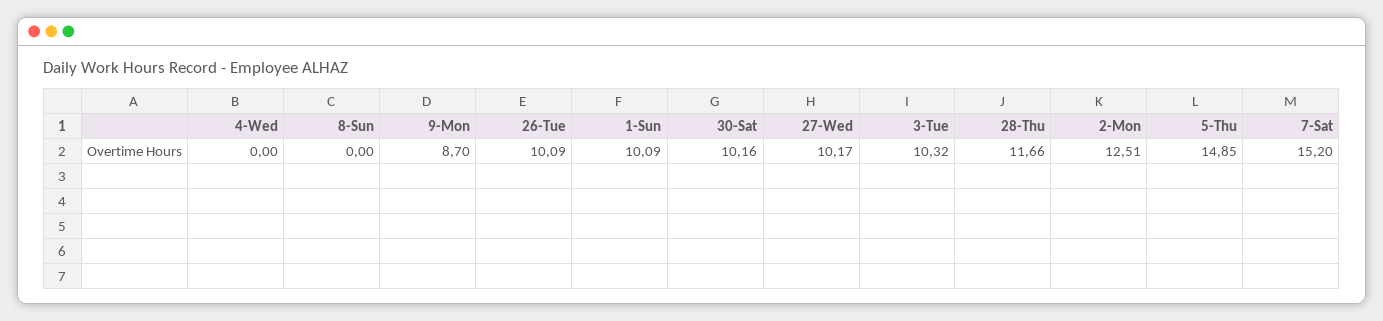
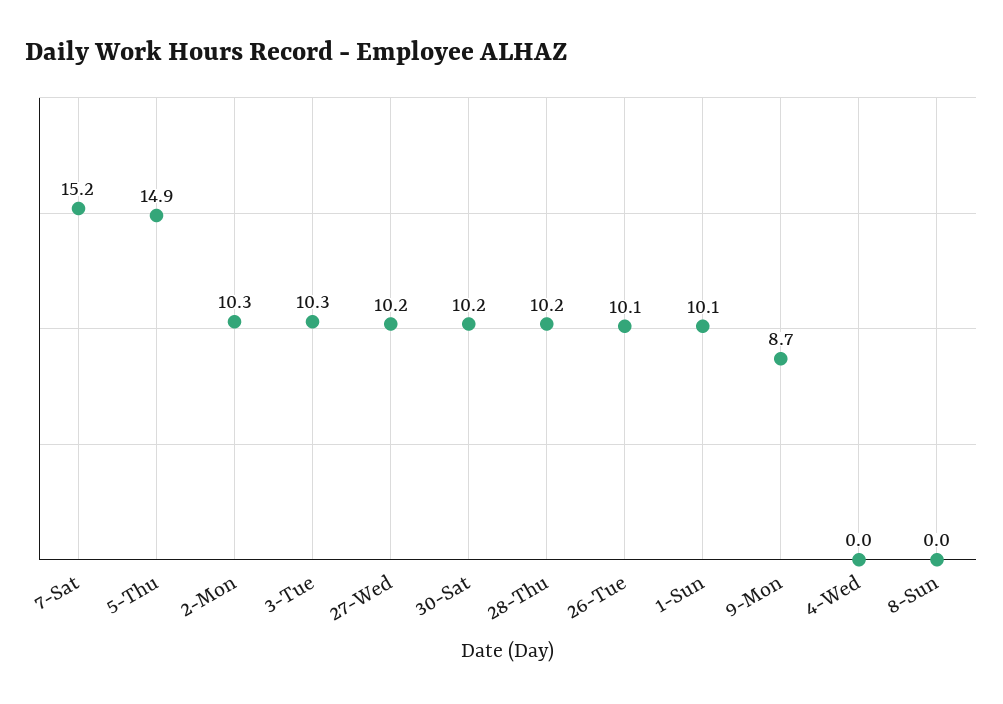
  {
    "4-Wed": 0,
    "8-Sun": 0,
    "9-Mon": 8.7,
    "26-Tue": 10.09,
    "1-Sun": 10.09,
    "30-Sat": 10.16,
    "27-Wed": 10.17,
    "3-Tue": 10.32,
-   "28-Thu": 11.66,
+   "28-Thu": 10.2,
-   "2-Mon": 12.51,
+   "2-Mon": 10.3,
    "5-Thu": 14.85,
    "7-Sat": 15.2
  }

